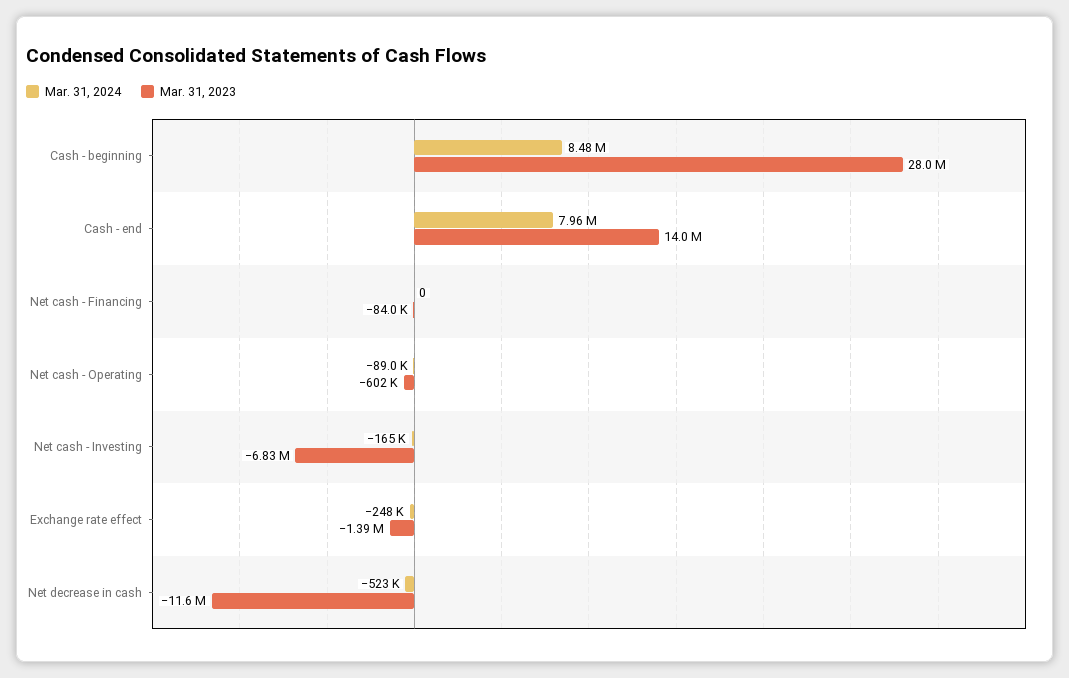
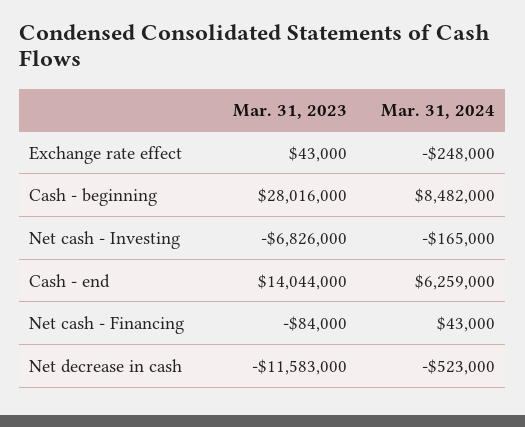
  {
    "Mar. 31, 2024": {
      "Cash - beginning": 8482000,
-     "Cash - end": 7960000,
+     "Cash - end": 6259000,
-     "Net cash - Financing": 0,
+     "Net cash - Financing": 43000,
-     "Net cash - Operating": -89000,
      "Net cash - Investing": -165000,
      "Exchange rate effect": -248000,
      "Net decrease in cash": -523000
    },
    "Mar. 31, 2023": {
      "Cash - beginning": 28016000,
      "Cash - end": 14044000,
      "Net cash - Financing": -84000,
-     "Net cash - Operating": -602000,
      "Net cash - Investing": -6826000,
-     "Exchange rate effect": -1390000,
+     "Exchange rate effect": 43000,
      "Net decrease in cash": -11583000
    }
  }

